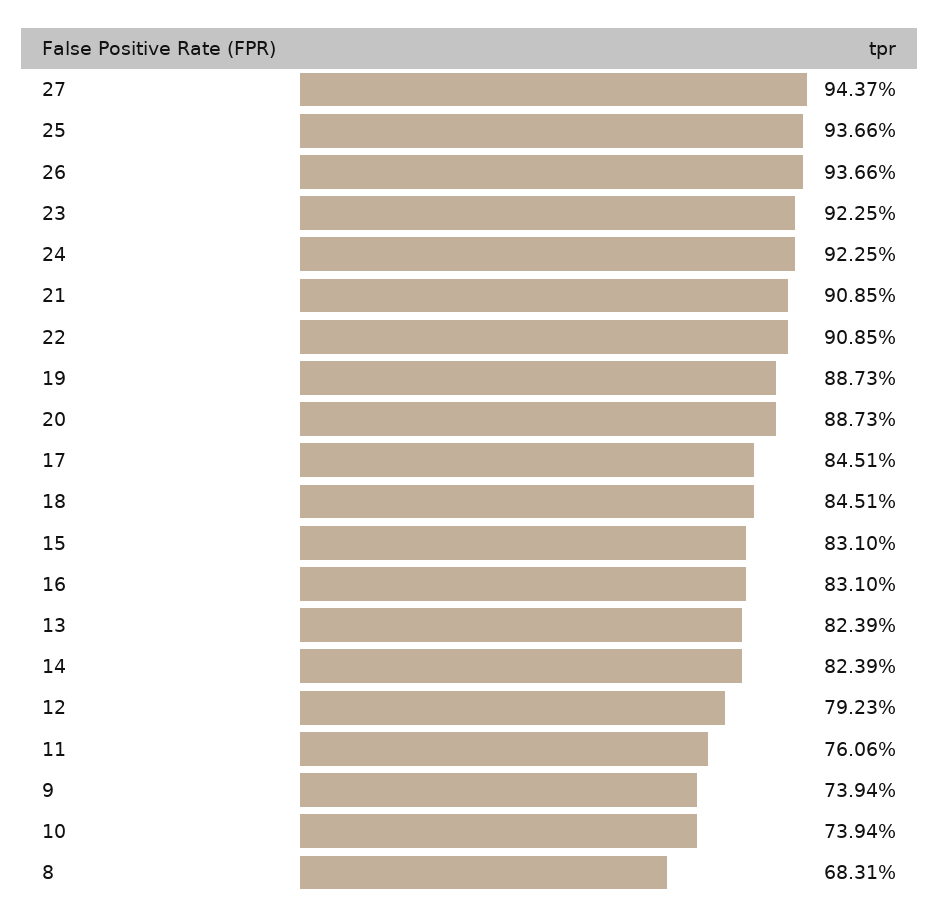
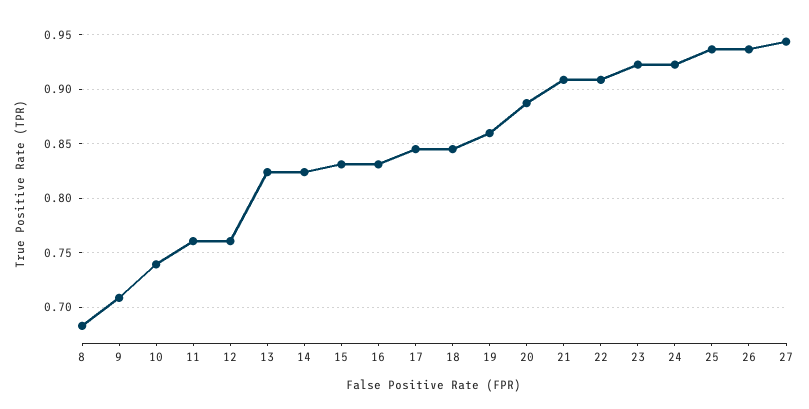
  {
    "27": 0.9437,
    "25": 0.9366,
    "26": 0.9366,
    "23": 0.9225,
    "24": 0.9225,
    "21": 0.9085,
    "22": 0.9085,
-   "19": 0.8873,
+   "19": 0.86,
    "20": 0.8873,
    "17": 0.8451,
    "18": 0.8451,
    "15": 0.831,
    "16": 0.831,
    "13": 0.8239,
    "14": 0.8239,
-   "12": 0.7923,
+   "12": 0.76,
    "11": 0.7606,
-   "9": 0.7394,
+   "9": 0.71,
    "10": 0.7394,
    "8": 0.6831
  }

